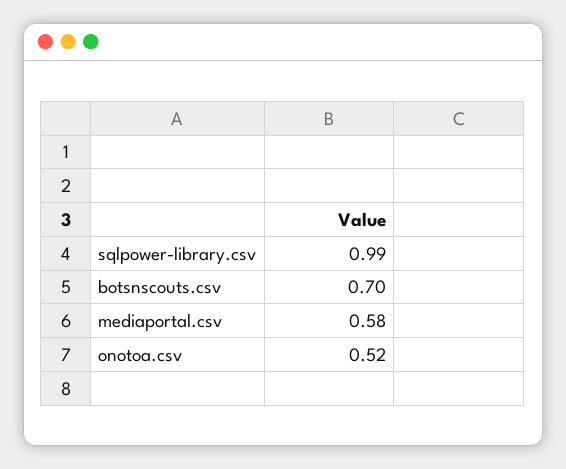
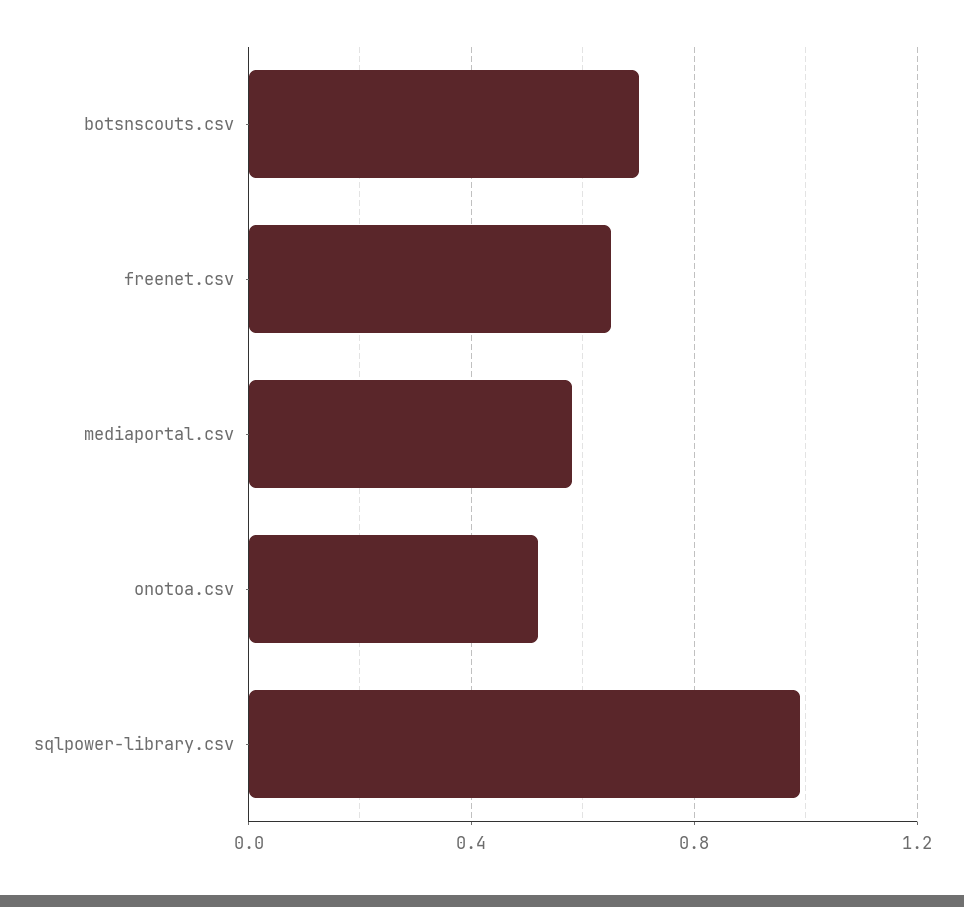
  {
    "sqlpower-library.csv": 0.99,
    "botsnscouts.csv": 0.7,
    "mediaportal.csv": 0.58,
-   "onotoa.csv": 0.52
+   "onotoa.csv": 0.52,
+   "freenet.csv": 0.65
  }

